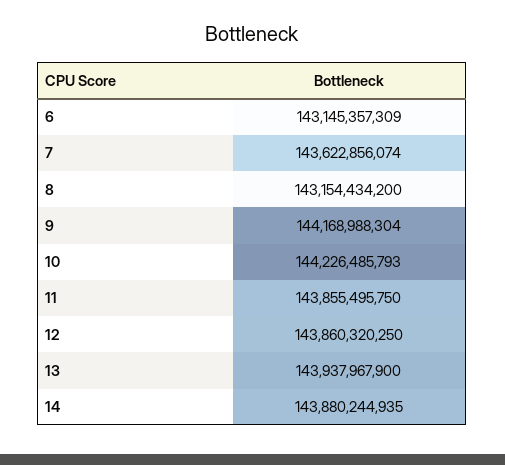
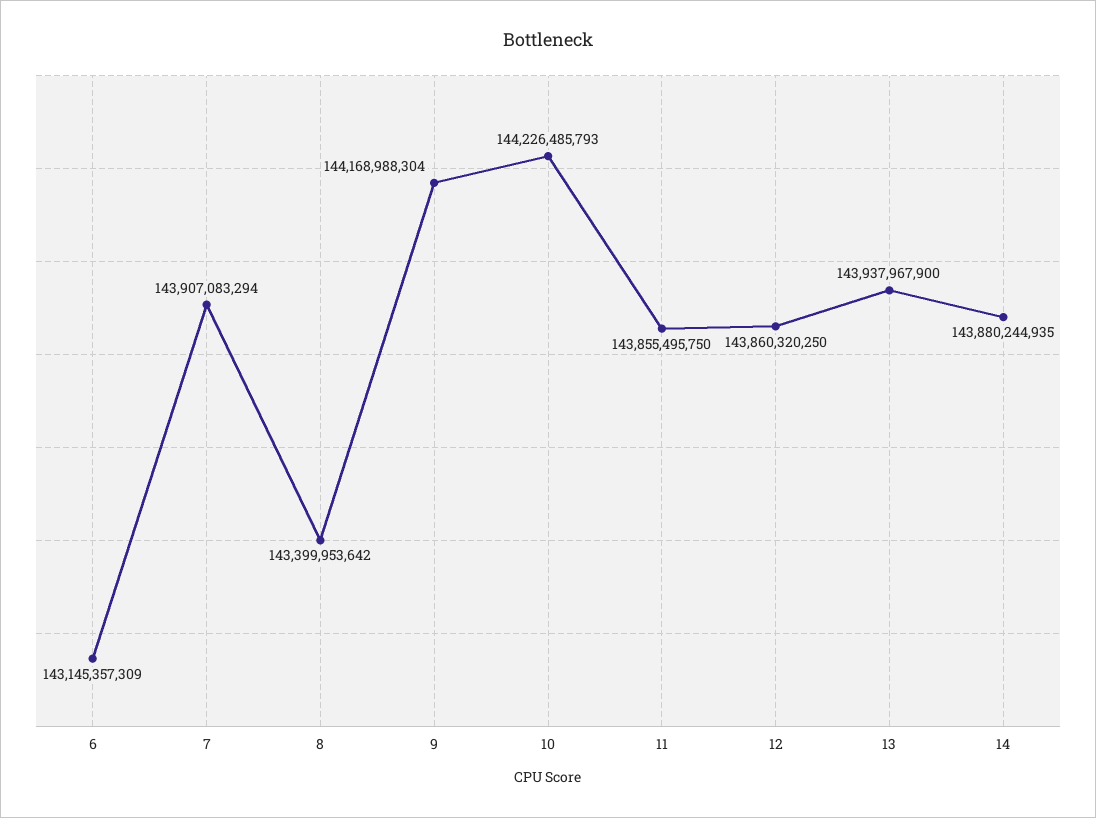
  {
    "6": 143145357309,
-   "7": 143622856074,
+   "7": 143907083294,
-   "8": 143154434200,
+   "8": 143399953642,
    "9": 144168988304,
    "10": 144226485793,
    "11": 143855495750,
    "12": 143860320250,
    "13": 143937967900,
    "14": 143880244935
  }

